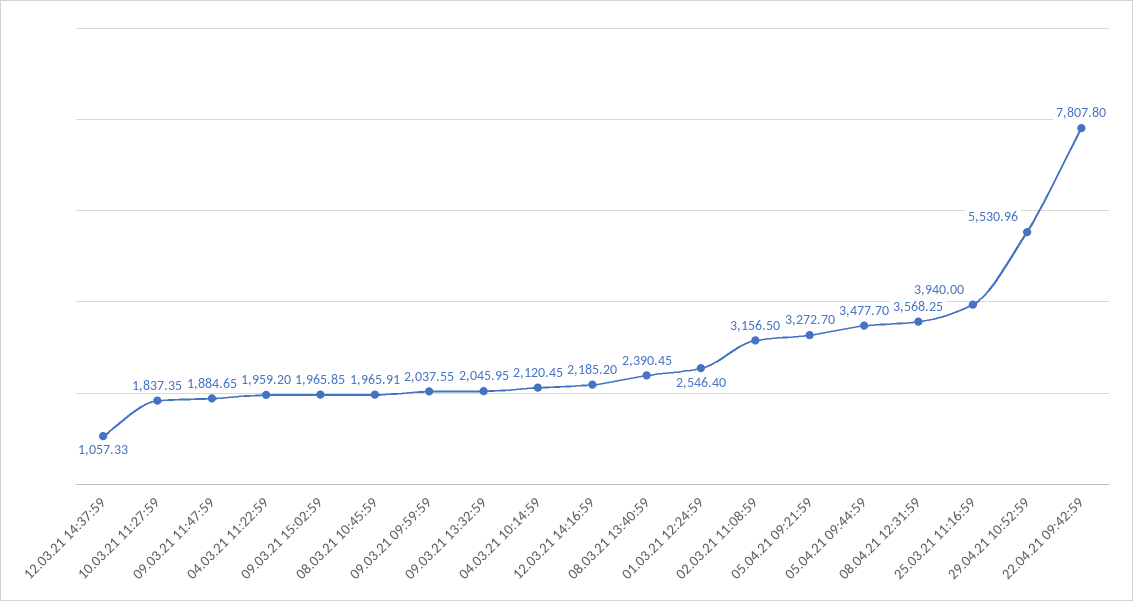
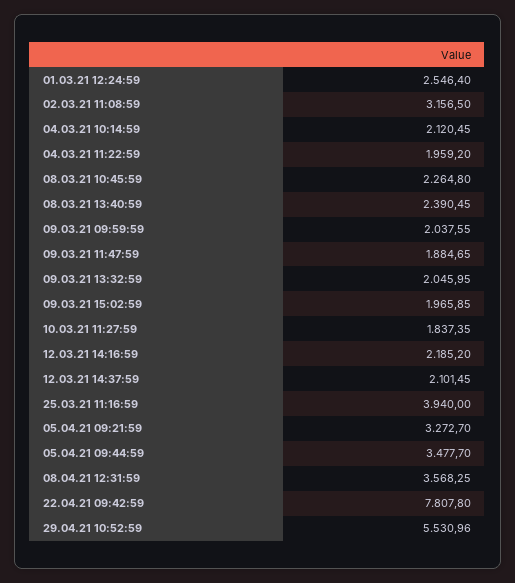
  {
-   "12.03.21 14:37:59": 1057.33,
+   "12.03.21 14:37:59": 2101.45,
    "10.03.21 11:27:59": 1837.35,
    "09.03.21 11:47:59": 1884.65,
    "04.03.21 11:22:59": 1959.2,
    "09.03.21 15:02:59": 1965.85,
-   "08.03.21 10:45:59": 1965.91,
+   "08.03.21 10:45:59": 2264.8,
    "09.03.21 09:59:59": 2037.55,
    "09.03.21 13:32:59": 2045.95,
    "04.03.21 10:14:59": 2120.45,
    "12.03.21 14:16:59": 2185.2,
    "08.03.21 13:40:59": 2390.45,
    "01.03.21 12:24:59": 2546.4,
    "02.03.21 11:08:59": 3156.5,
    "05.04.21 09:21:59": 3272.7,
    "05.04.21 09:44:59": 3477.7,
    "08.04.21 12:31:59": 3568.25,
    "25.03.21 11:16:59": 3940,
    "29.04.21 10:52:59": 5530.96,
    "22.04.21 09:42:59": 7807.8
  }

